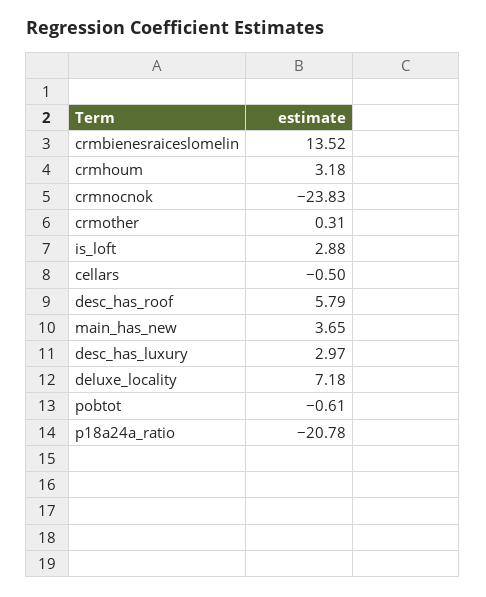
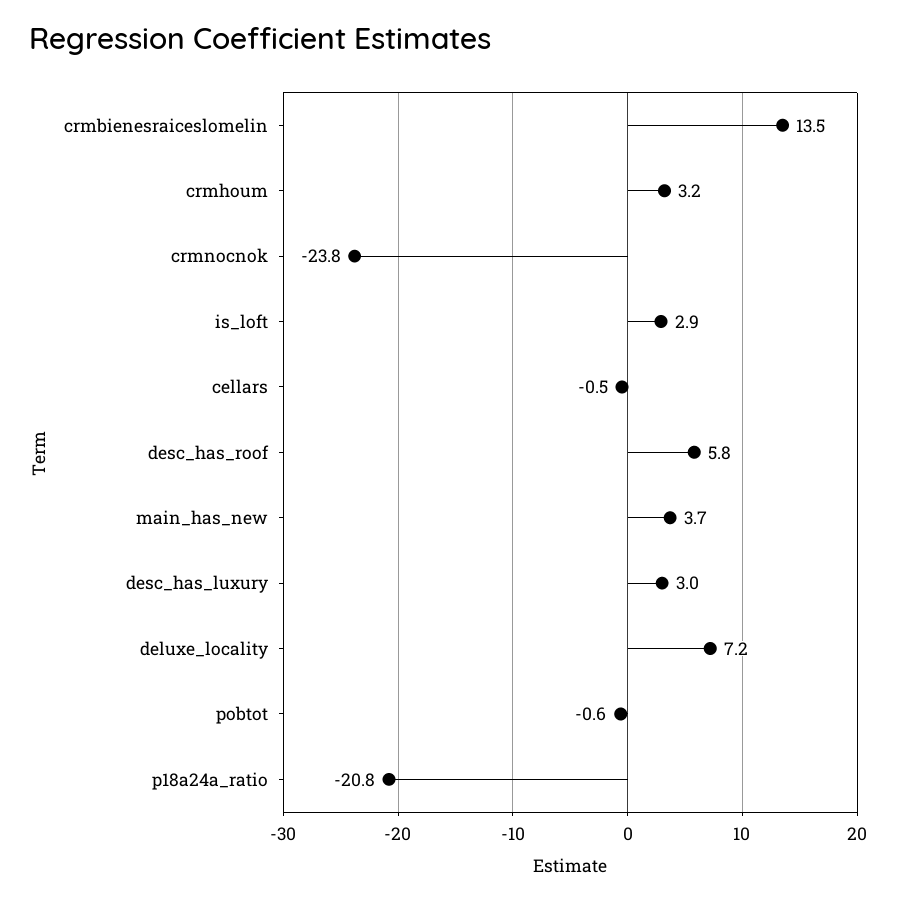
  {
    "crmbienesraiceslomelin": 13.52,
    "crmhoum": 3.18,
    "crmnocnok": -23.83,
-   "crmother": 0.31,
    "is_loft": 2.88,
    "cellars": -0.5,
    "desc_has_roof": 5.79,
    "main_has_new": 3.65,
    "desc_has_luxury": 2.97,
    "deluxe_locality": 7.18,
    "pobtot": -0.61,
    "p18a24a_ratio": -20.78
  }

